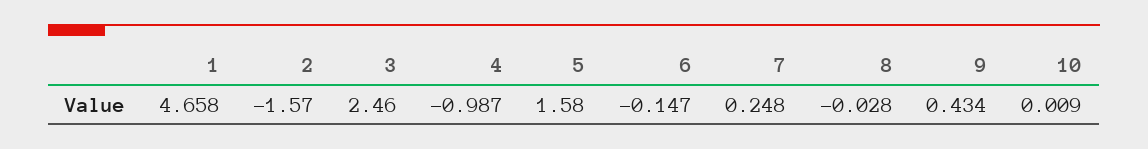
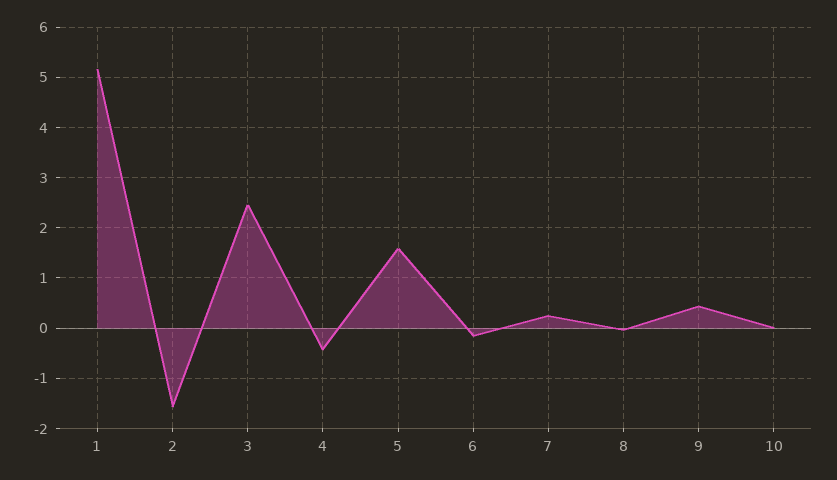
  {
-   "1": 4.658,
+   "1": 5.2,
    "2": -1.57,
    "3": 2.46,
-   "4": -0.987,
+   "4": -0.4,
    "5": 1.58,
    "6": -0.147,
    "7": 0.248,
    "8": -0.028,
    "9": 0.434,
    "10": 0.009
  }

